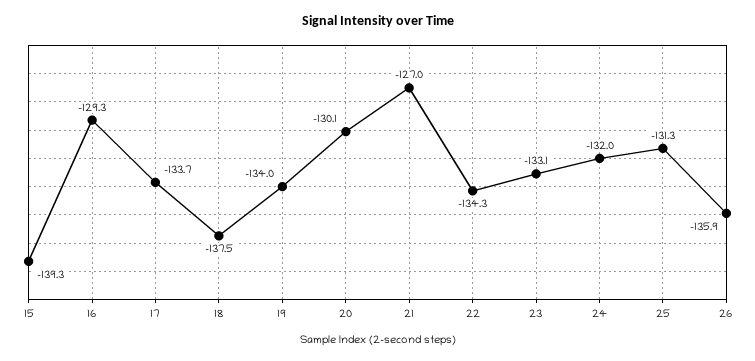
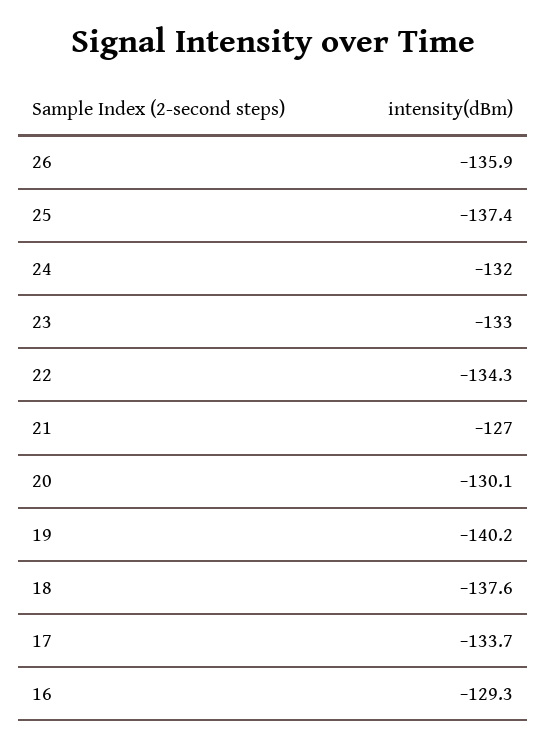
  {
-   "15": -139.3,
    "16": -129.3,
    "17": -133.7,
-   "18": -137.5,
+   "18": -137.6,
-   "19": -134,
+   "19": -140.2,
    "20": -130.1,
    "21": -127,
    "22": -134.3,
-   "23": -133.1,
+   "23": -133,
    "24": -132,
-   "25": -131.3,
+   "25": -137.4,
    "26": -135.9
  }

